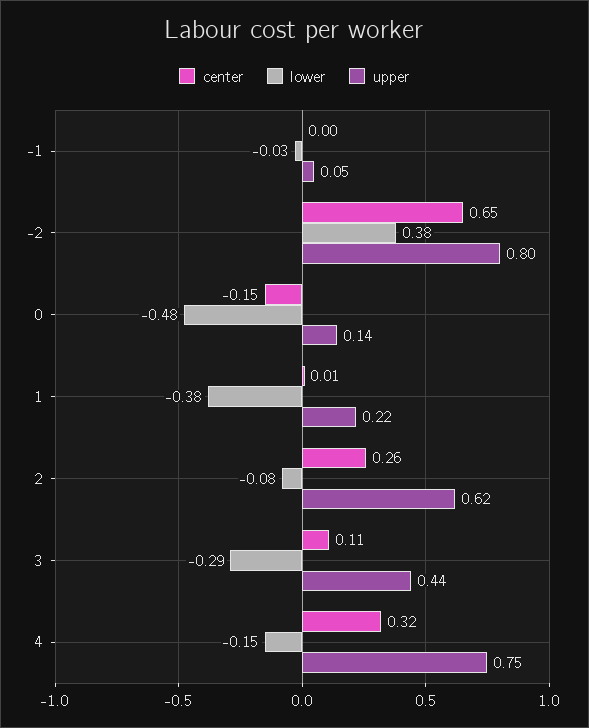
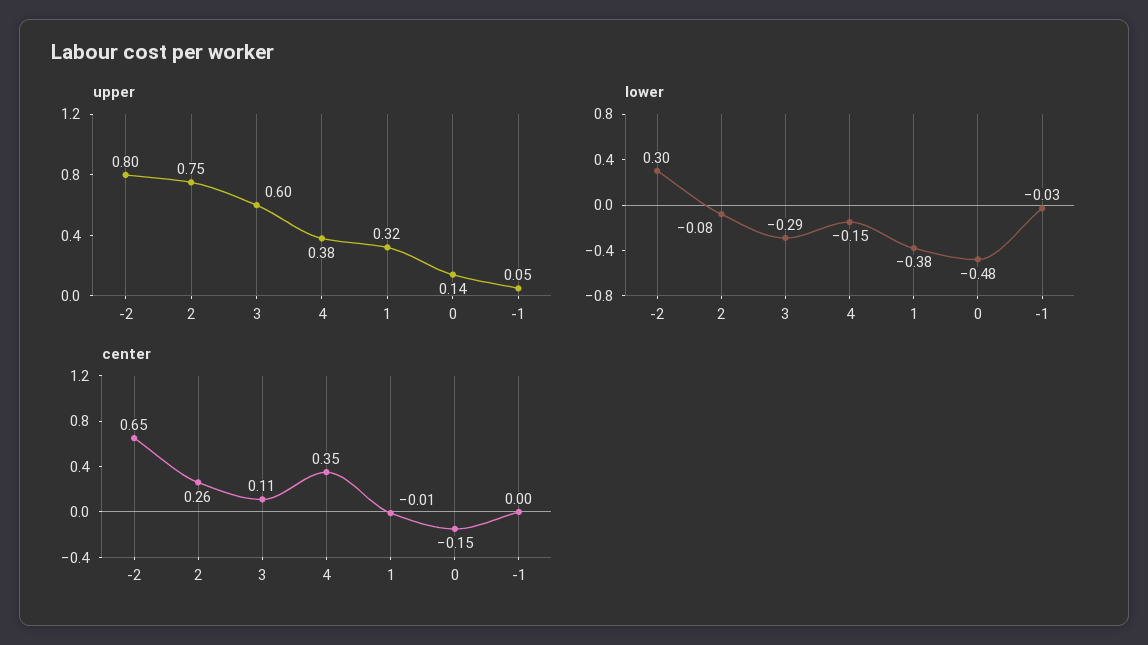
  {
    "center": {
      "-1": 0,
      "-2": 0.65,
      "0": -0.15,
-     "1": 0.01,
+     "1": -0.01,
      "2": 0.26,
      "3": 0.11,
-     "4": 0.32
+     "4": 0.35
    },
    "lower": {
      "-1": -0.03,
-     "-2": 0.38,
+     "-2": 0.3,
      "0": -0.48,
      "1": -0.38,
      "2": -0.08,
      "3": -0.29,
      "4": -0.15
    },
    "upper": {
      "-1": 0.05,
      "-2": 0.8,
      "0": 0.14,
-     "1": 0.22,
+     "1": 0.32,
-     "2": 0.62,
+     "2": 0.75,
-     "3": 0.44,
+     "3": 0.6,
-     "4": 0.75
+     "4": 0.38
    }
  }

